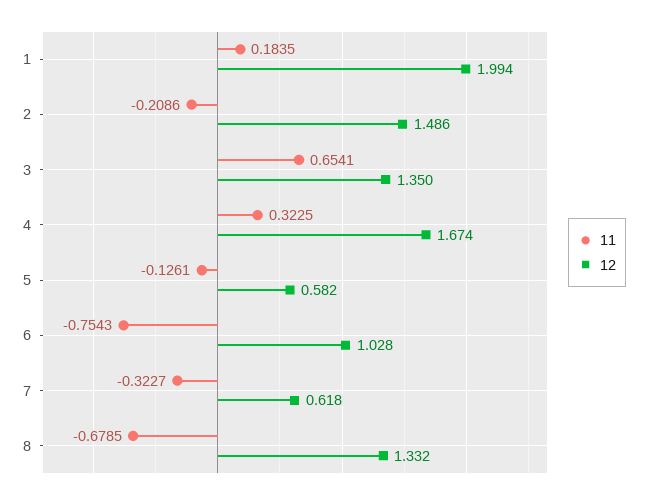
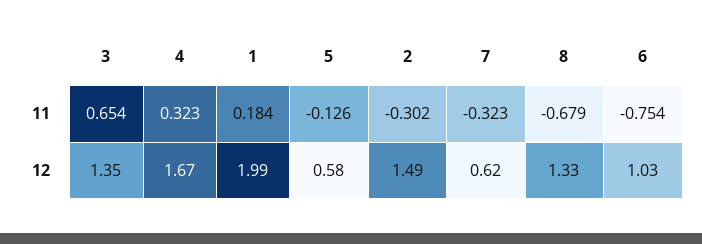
  {
    "11": {
      "1": 0.1835,
-     "2": -0.2086,
+     "2": -0.302,
      "3": 0.6541,
      "4": 0.3225,
      "5": -0.1261,
      "6": -0.7543,
      "7": -0.3227,
      "8": -0.6785
    },
    "12": {
      "1": 1.994,
      "2": 1.486,
      "3": 1.35,
      "4": 1.674,
      "5": 0.582,
      "6": 1.028,
      "7": 0.618,
      "8": 1.332
    }
  }

